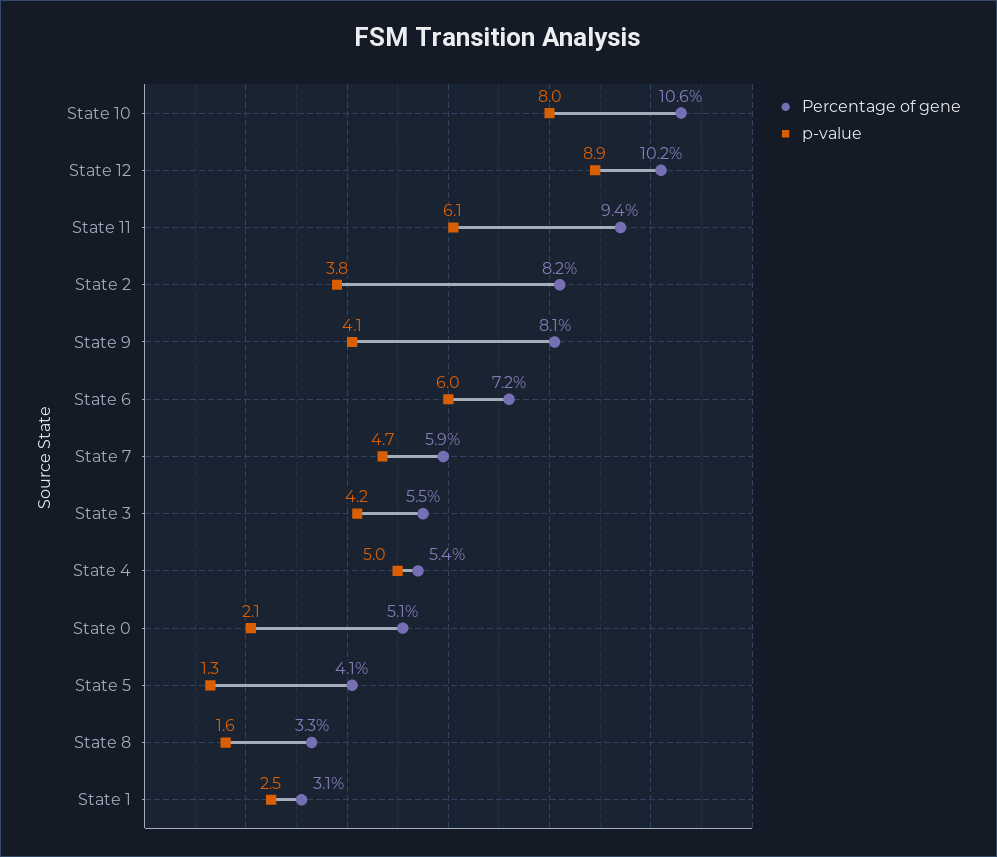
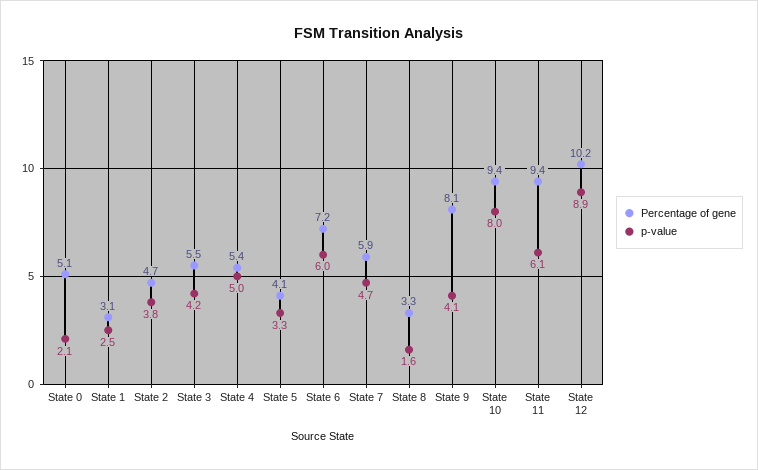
  {
    "Percentage of gene": {
-     "State 10": 10.6,
+     "State 10": 9.4,
      "State 12": 10.2,
      "State 11": 9.4,
-     "State 2": 8.2,
+     "State 2": 4.7,
      "State 9": 8.1,
      "State 6": 7.2,
      "State 7": 5.9,
      "State 3": 5.5,
      "State 4": 5.4,
      "State 0": 5.1,
      "State 5": 4.1,
      "State 8": 3.3,
      "State 1": 3.1
    },
    "p-value": {
      "State 10": 8,
      "State 12": 8.9,
      "State 11": 6.1,
      "State 2": 3.8,
      "State 9": 4.1,
      "State 6": 6,
      "State 7": 4.7,
      "State 3": 4.2,
      "State 4": 5,
      "State 0": 2.1,
-     "State 5": 1.3,
+     "State 5": 3.3,
      "State 8": 1.6,
      "State 1": 2.5
    }
  }

